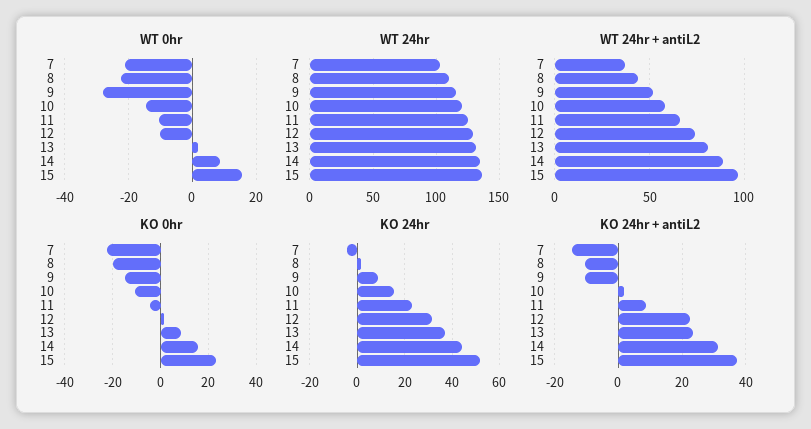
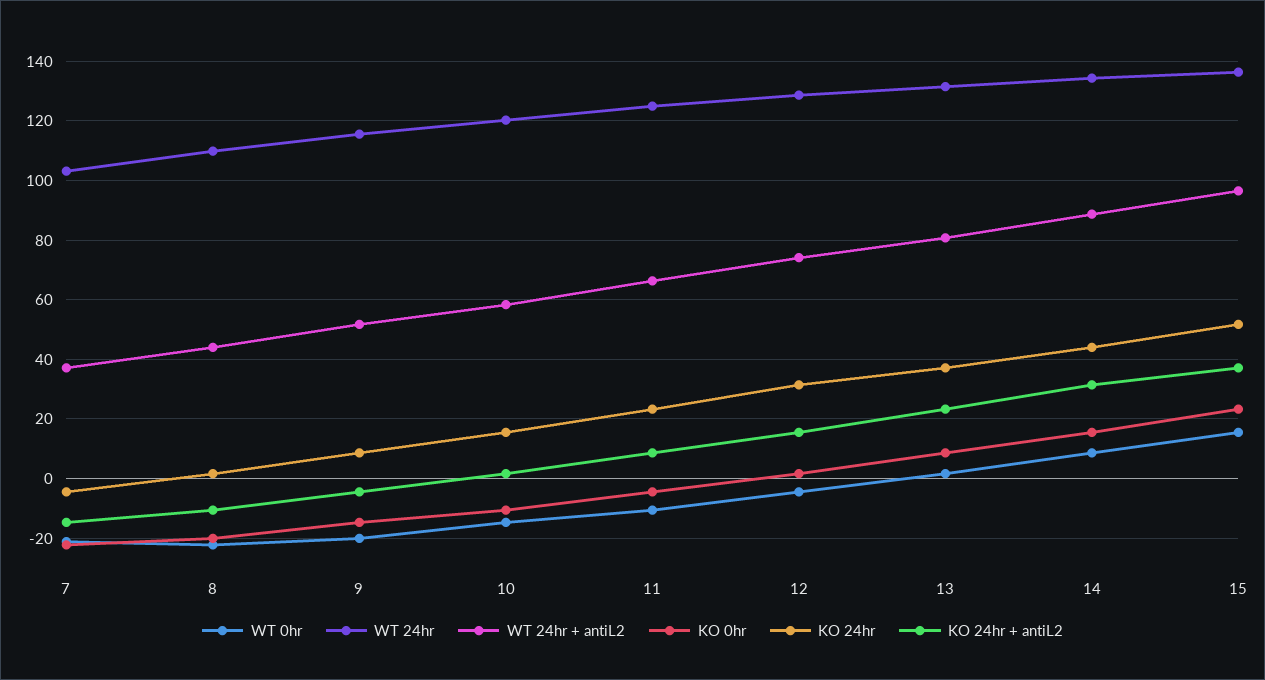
  {
    "WT 0hr": {
      "7": -22,
      "8": -22,
-     "9": -28,
+     "9": -20,
      "10": -14,
      "11": -10,
-     "12": -10,
+     "12": -5,
      "13": 2,
      "14": 8,
      "15": 16
    },
    "WT 24hr": {
      "7": 102.5,
      "8": 110,
      "9": 115,
      "10": 120,
      "11": 125,
      "12": 127.5,
      "13": 132.5,
      "14": 135,
      "15": 137.5
    },
    "WT 24hr + antiL2": {
      "7": 37.5,
      "8": 45,
      "9": 52.5,
      "10": 57.5,
      "11": 67.5,
      "12": 75,
      "13": 80,
      "14": 87.5,
      "15": 97.5
    },
    "KO 0hr": {
      "7": -22.5,
      "8": -20,
      "9": -15,
      "10": -10,
      "11": -5,
      "12": 2.5,
      "13": 7.5,
      "14": 15,
      "15": 22.5
    },
    "KO 24hr": {
      "7": -5,
      "8": 2.5,
      "9": 7.5,
      "10": 15,
      "11": 22.5,
      "12": 32.5,
      "13": 37.5,
      "14": 45,
      "15": 52.5
    },
    "KO 24hr + antiL2": {
      "7": -14,
      "8": -10,
-     "9": -10,
+     "9": -5,
      "10": 2,
      "11": 8,
-     "12": 22,
+     "12": 15,
      "13": 24,
      "14": 32,
      "15": 38
    }
  }

